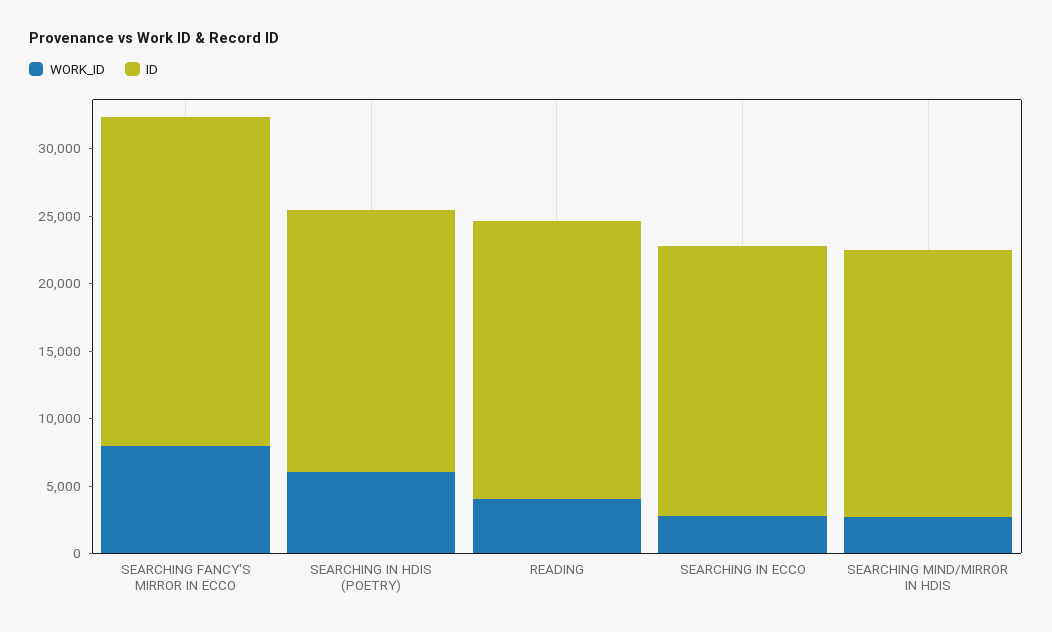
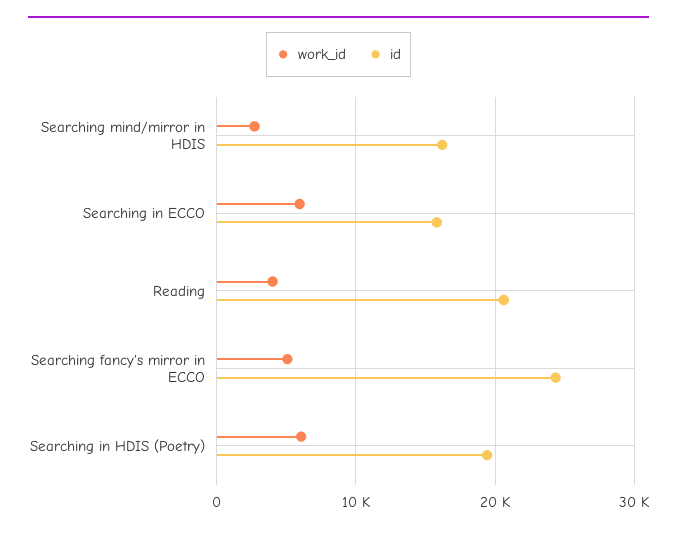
  {
    "WORK_ID": {
-     "SEARCHING FANCY'S MIRROR IN ECCO": 8000,
+     "SEARCHING FANCY'S MIRROR IN ECCO": 5000,
      "SEARCHING IN HDIS (POETRY)": 6000,
      "READING": 4000,
-     "SEARCHING IN ECCO": 3000,
+     "SEARCHING IN ECCO": 6000,
      "SEARCHING MIND/MIRROR IN HDIS": 3000
    },
    "ID": {
      "SEARCHING FANCY'S MIRROR IN ECCO": 24000,
      "SEARCHING IN HDIS (POETRY)": 19000,
      "READING": 21000,
-     "SEARCHING IN ECCO": 20000,
+     "SEARCHING IN ECCO": 16000,
-     "SEARCHING MIND/MIRROR IN HDIS": 20000
+     "SEARCHING MIND/MIRROR IN HDIS": 16000
    }
  }

